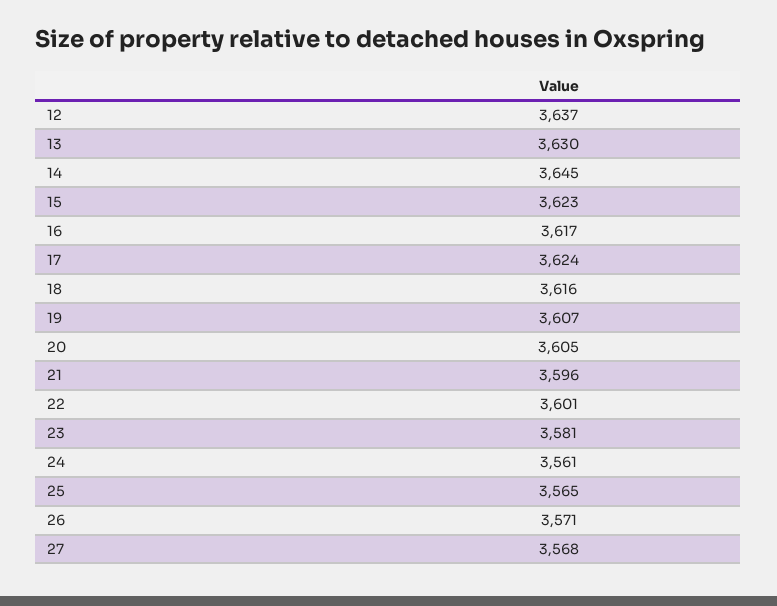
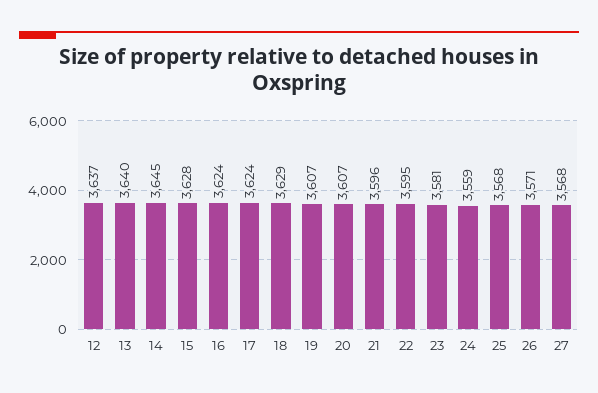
  {
    "12": 3637,
-   "13": 3630,
+   "13": 3640,
    "14": 3645,
-   "15": 3623,
+   "15": 3628,
-   "16": 3617,
+   "16": 3624,
    "17": 3624,
-   "18": 3616,
+   "18": 3629,
    "19": 3607,
-   "20": 3605,
+   "20": 3607,
    "21": 3596,
-   "22": 3601,
+   "22": 3595,
    "23": 3581,
-   "24": 3561,
+   "24": 3559,
-   "25": 3565,
+   "25": 3568,
    "26": 3571,
    "27": 3568
  }

